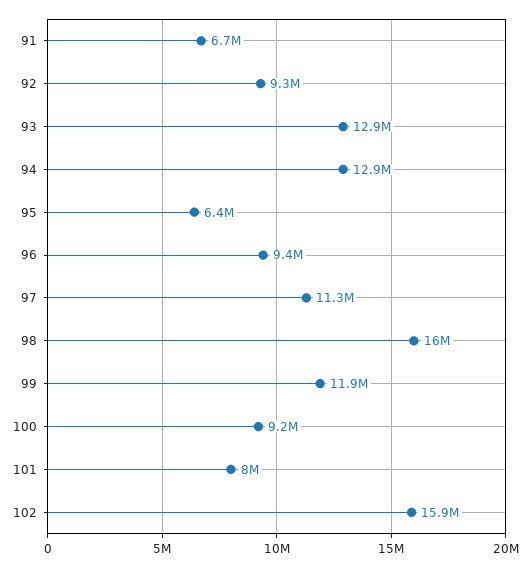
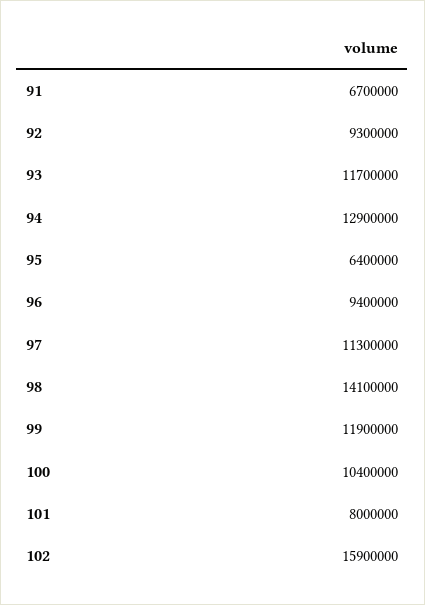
  {
    "91": 6700000,
    "92": 9300000,
-   "93": 12900000,
+   "93": 11700000,
    "94": 12900000,
    "95": 6400000,
    "96": 9400000,
    "97": 11300000,
-   "98": 16000000,
+   "98": 14100000,
    "99": 11900000,
-   "100": 9200000,
+   "100": 10400000,
    "101": 8000000,
    "102": 15900000
  }

